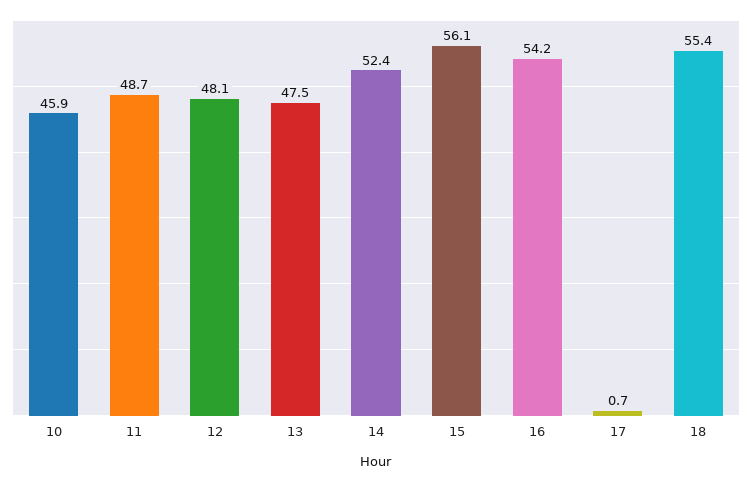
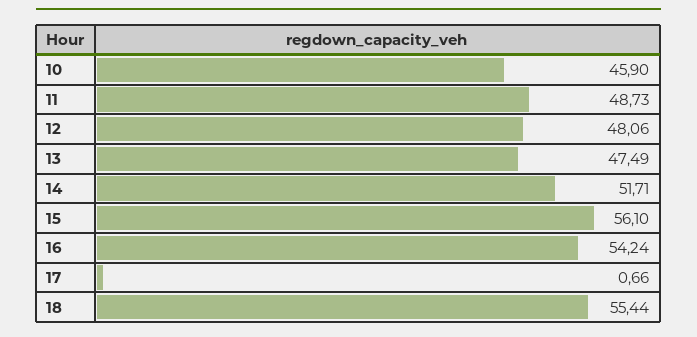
  {
    "10": 45.9,
    "11": 48.73,
    "12": 48.06,
    "13": 47.49,
-   "14": 52.4,
+   "14": 51.71,
    "15": 56.1,
    "16": 54.24,
    "17": 0.66,
    "18": 55.44
  }

